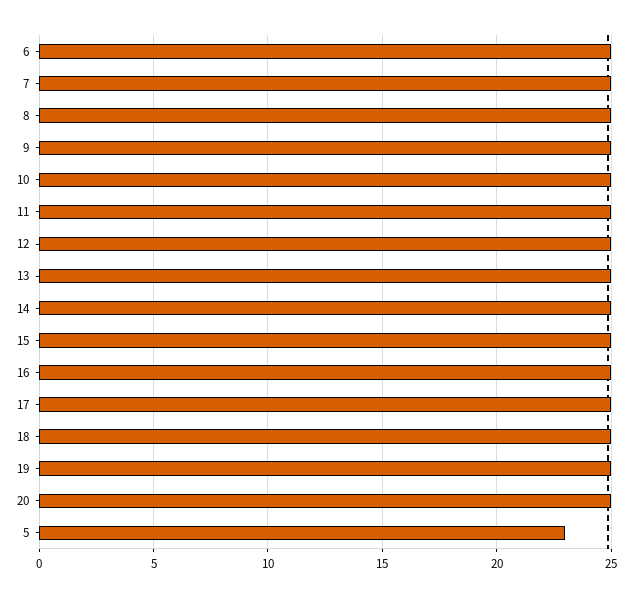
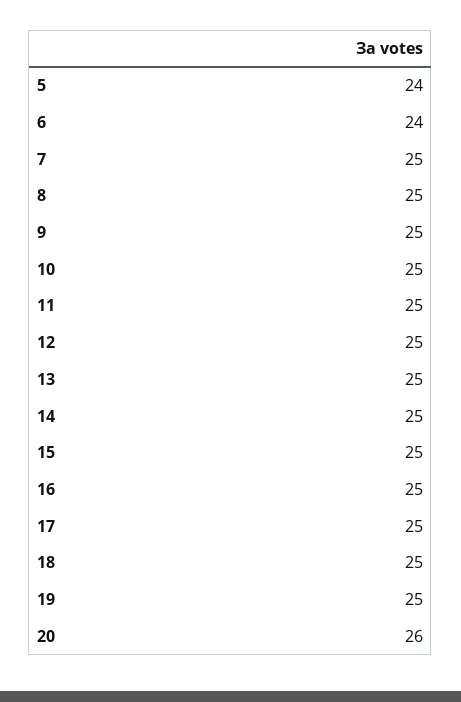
  {
-   "6": 25,
+   "6": 24,
    "7": 25,
    "8": 25,
    "9": 25,
    "10": 25,
    "11": 25,
    "12": 25,
    "13": 25,
    "14": 25,
    "15": 25,
    "16": 25,
    "17": 25,
    "18": 25,
    "19": 25,
-   "20": 25,
+   "20": 26,
-   "5": 23
+   "5": 24
  }

